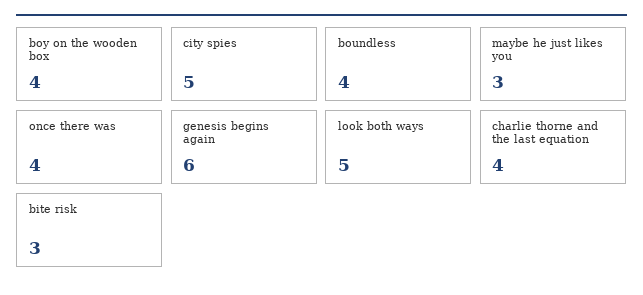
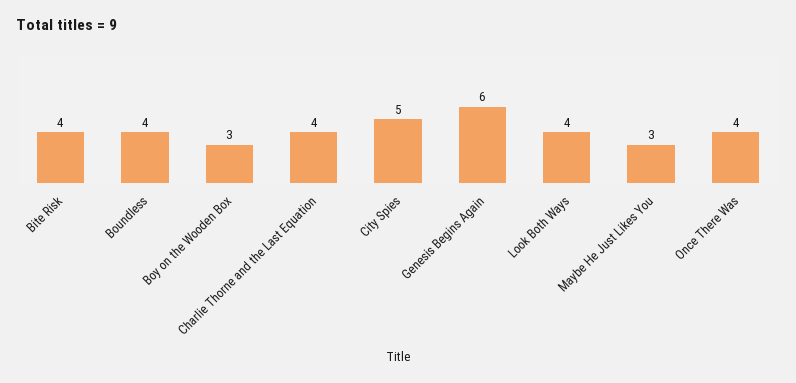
  {
-   "boy on the wooden box": 4,
+   "boy on the wooden box": 3,
    "city spies": 5,
    "boundless": 4,
    "maybe he just likes you": 3,
    "once there was": 4,
    "genesis begins again": 6,
-   "look both ways": 5,
+   "look both ways": 4,
    "charlie thorne and the last equation": 4,
-   "bite risk": 3
+   "bite risk": 4
  }

